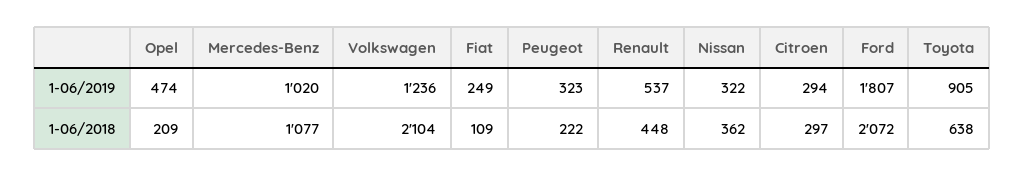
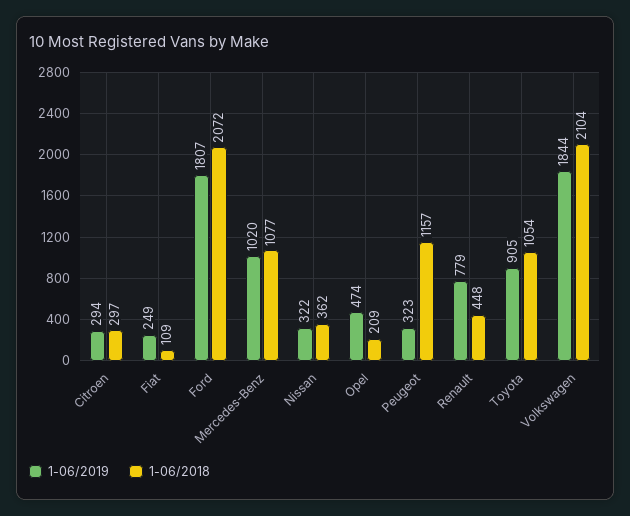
  {
    "1-06/2019": {
      "Opel": 474,
      "Mercedes-Benz": 1020,
-     "Volkswagen": 1236,
+     "Volkswagen": 1844,
      "Fiat": 249,
      "Peugeot": 323,
-     "Renault": 537,
+     "Renault": 779,
      "Nissan": 322,
      "Citroen": 294,
      "Ford": 1807,
      "Toyota": 905
    },
    "1-06/2018": {
      "Opel": 209,
      "Mercedes-Benz": 1077,
      "Volkswagen": 2104,
      "Fiat": 109,
-     "Peugeot": 222,
+     "Peugeot": 1157,
      "Renault": 448,
      "Nissan": 362,
      "Citroen": 297,
      "Ford": 2072,
-     "Toyota": 638
+     "Toyota": 1054
    }
  }

